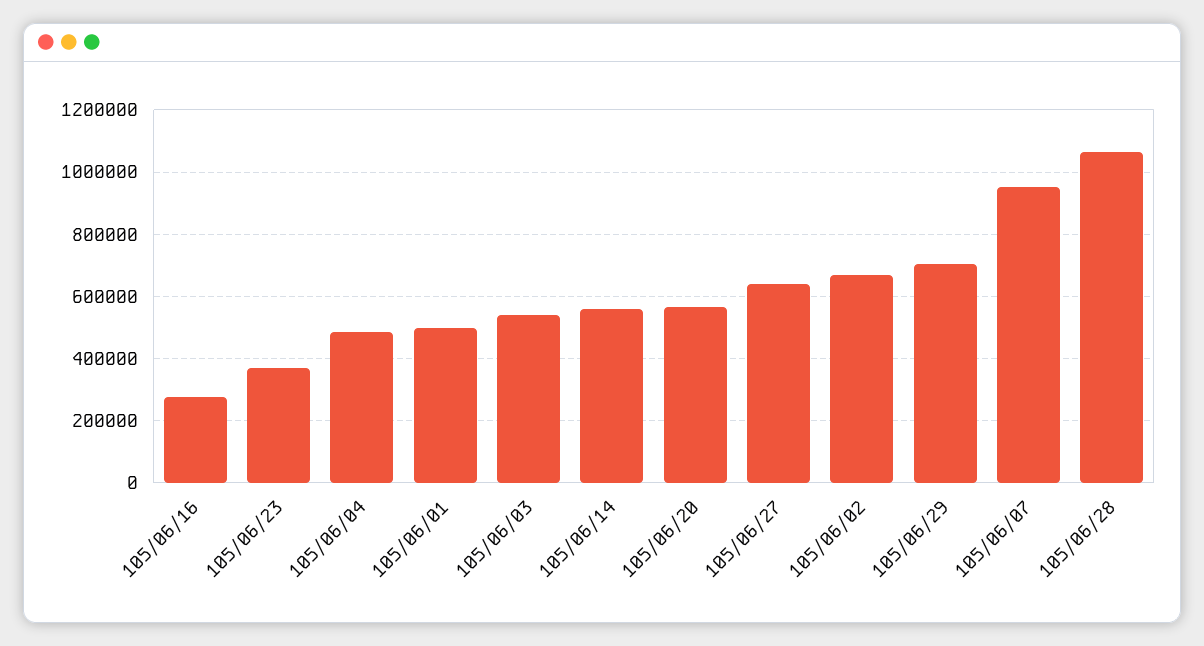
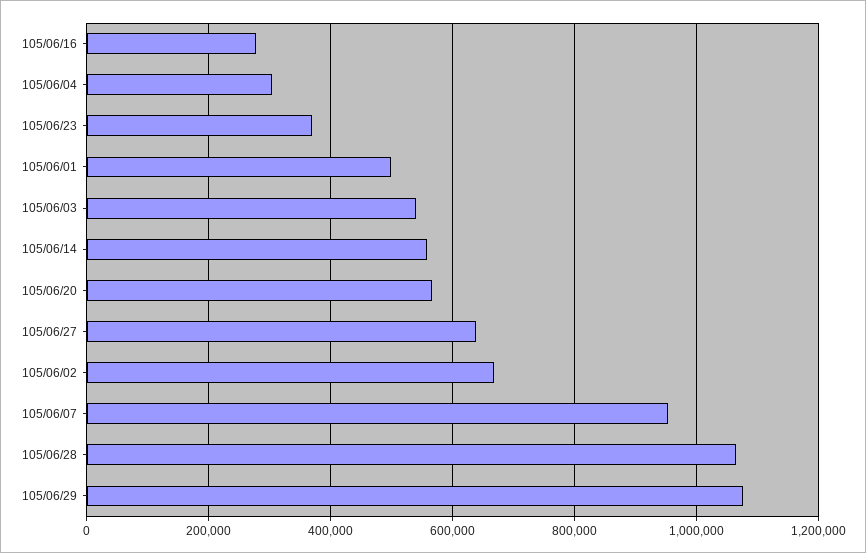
  {
    "105/06/16": 280000,
    "105/06/23": 360000,
-   "105/06/04": 480000,
+   "105/06/04": 300000,
    "105/06/01": 500000,
    "105/06/03": 540000,
    "105/06/14": 560000,
    "105/06/20": 560000,
    "105/06/27": 640000,
    "105/06/02": 660000,
-   "105/06/29": 700000,
+   "105/06/29": 1080000,
    "105/06/07": 960000,
    "105/06/28": 1060000
  }

